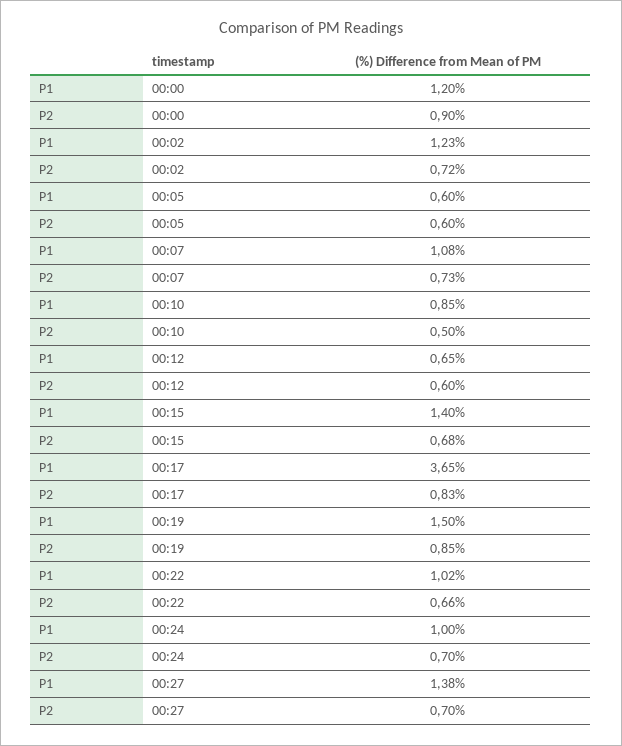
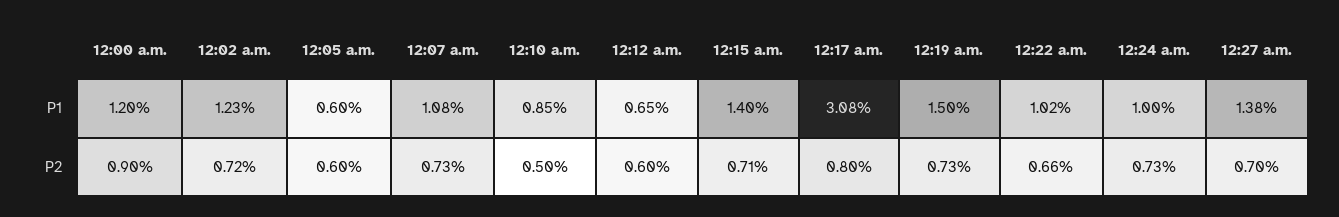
  {
    "P1": {
      "00:00": 1.2,
      "00:02": 1.23,
      "00:05": 0.6,
      "00:07": 1.08,
      "00:10": 0.85,
      "00:12": 0.65,
      "00:15": 1.4,
-     "00:17": 3.65,
+     "00:17": 3.08,
      "00:19": 1.5,
      "00:22": 1.02,
      "00:24": 1,
      "00:27": 1.38
    },
    "P2": {
      "00:00": 0.9,
      "00:02": 0.72,
      "00:05": 0.6,
      "00:07": 0.73,
      "00:10": 0.5,
      "00:12": 0.6,
-     "00:15": 0.68,
+     "00:15": 0.71,
-     "00:17": 0.83,
+     "00:17": 0.8,
-     "00:19": 0.85,
+     "00:19": 0.73,
      "00:22": 0.66,
-     "00:24": 0.7,
+     "00:24": 0.73,
      "00:27": 0.7
    }
  }

